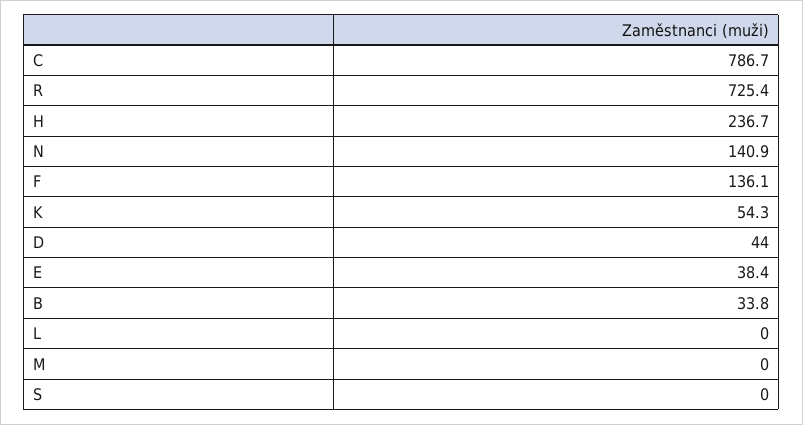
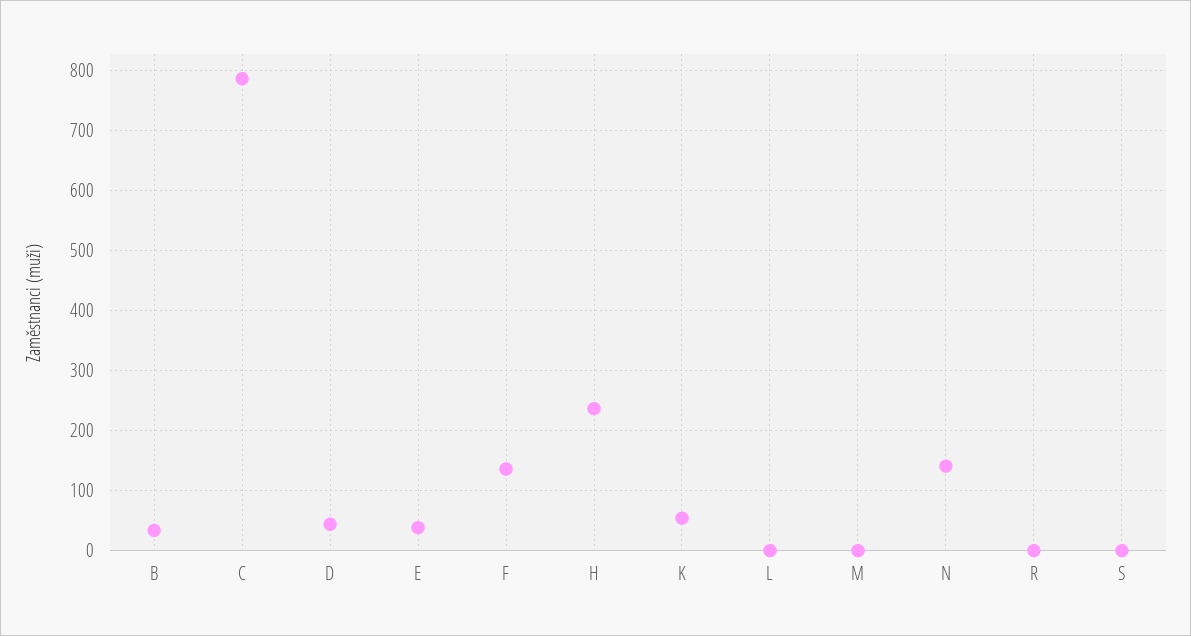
  {
    "C": 786.7,
-   "R": 725.4,
+   "R": 0,
    "H": 236.7,
    "N": 140.9,
    "F": 136.1,
    "K": 54.3,
    "D": 44,
    "E": 38.4,
    "B": 33.8,
    "L": 0,
    "M": 0,
    "S": 0
  }

